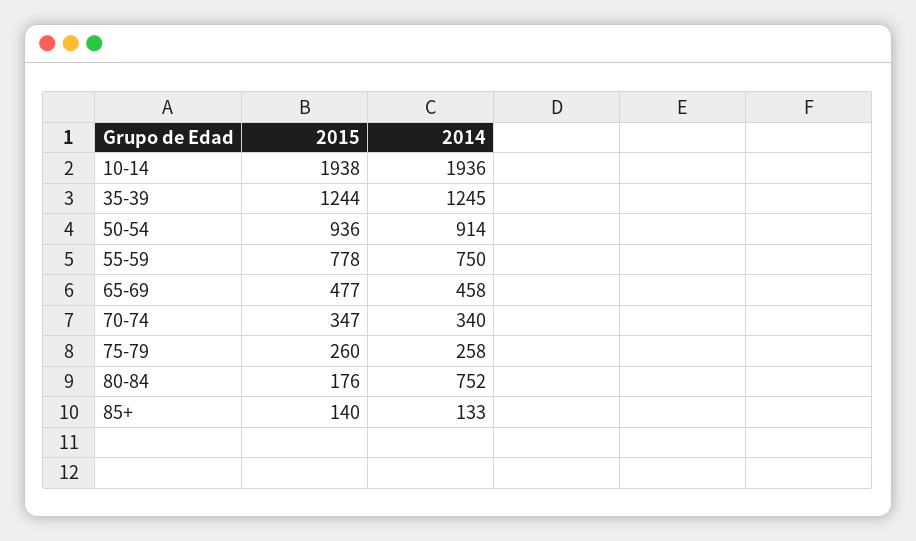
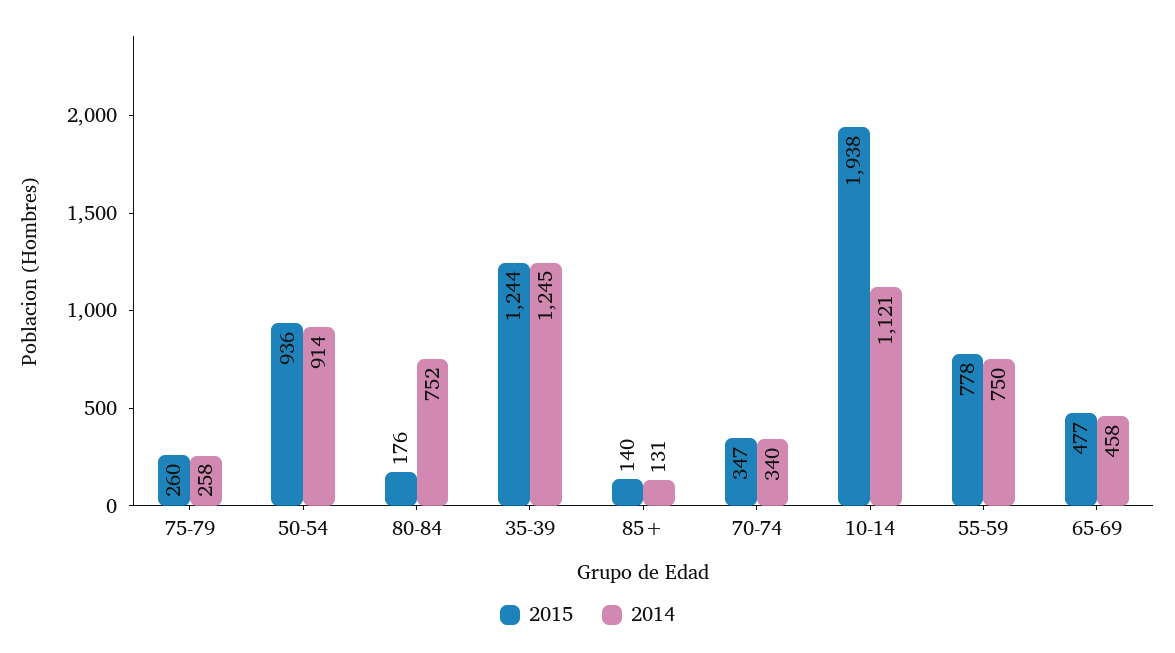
  {
    "2015": {
      "10-14": 1938,
      "35-39": 1244,
      "50-54": 936,
      "55-59": 778,
      "65-69": 477,
      "70-74": 347,
      "75-79": 260,
      "80-84": 176,
      "85+": 140
    },
    "2014": {
-     "10-14": 1936,
+     "10-14": 1121,
      "35-39": 1245,
      "50-54": 914,
      "55-59": 750,
      "65-69": 458,
      "70-74": 340,
      "75-79": 258,
      "80-84": 752,
-     "85+": 133
+     "85+": 131
    }
  }

